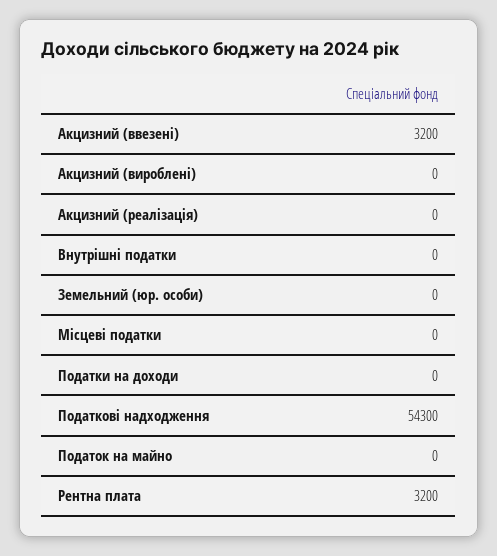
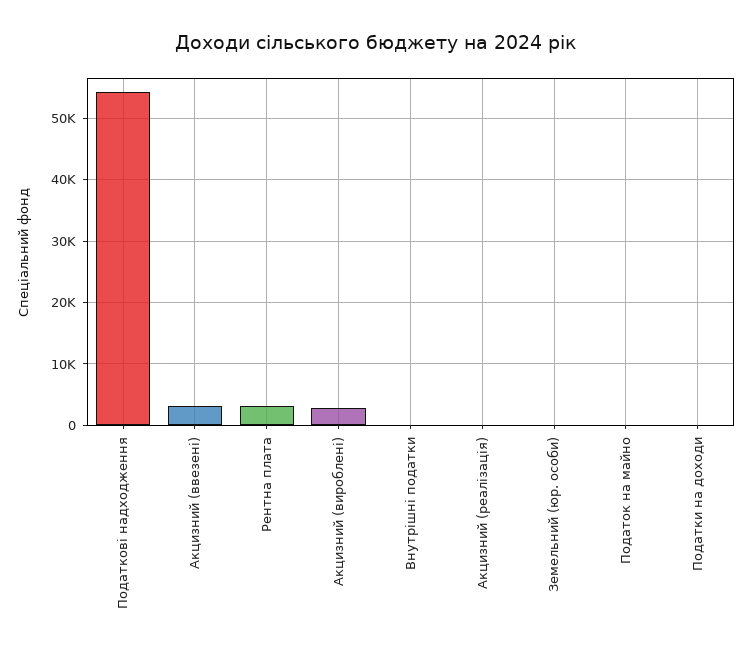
  {
    "Акцизний (ввезені)": 3200,
-   "Акцизний (вироблені)": 0,
+   "Акцизний (вироблені)": 3000,
    "Акцизний (реалізація)": 0,
    "Внутрішні податки": 0,
    "Земельний (юр. особи)": 0,
-   "Місцеві податки": 0,
    "Податки на доходи": 0,
    "Податкові надходження": 54300,
    "Податок на майно": 0,
    "Рентна плата": 3200
  }

